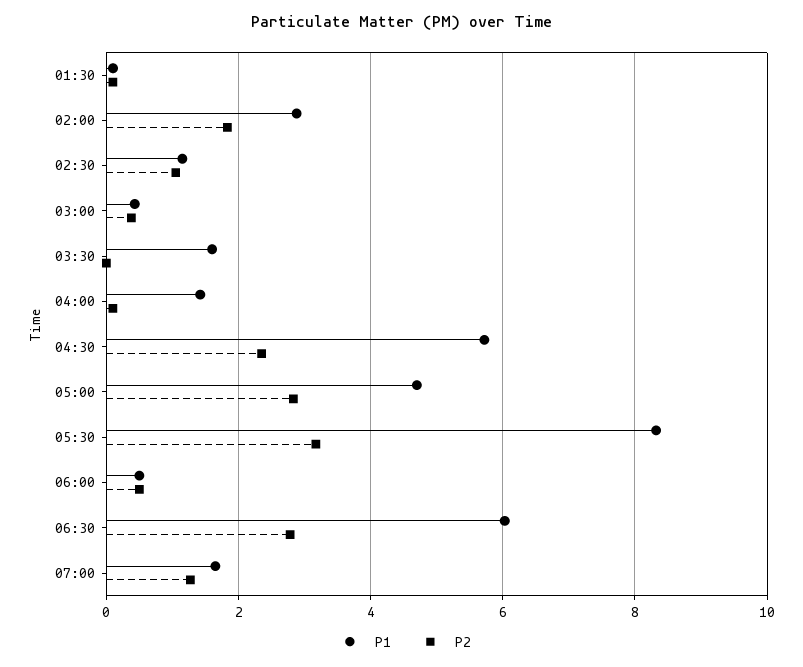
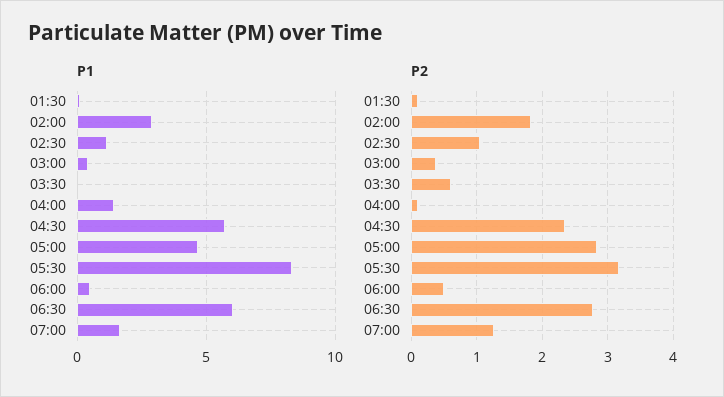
  {
    "P1": {
      "01:30": 0.2,
      "02:00": 2.8,
      "02:30": 1.2,
      "03:00": 0.4,
-     "03:30": 1.6,
+     "03:30": 0,
      "04:00": 1.4,
      "04:30": 5.8,
      "05:00": 4.8,
      "05:30": 8.4,
      "06:00": 0.6,
      "06:30": 6,
      "07:00": 1.6
    },
    "P2": {
      "01:30": 0.1,
      "02:00": 1.8,
      "02:30": 1.1,
      "03:00": 0.4,
-     "03:30": 0,
+     "03:30": 0.6,
      "04:00": 0.1,
      "04:30": 2.4,
      "05:00": 2.8,
      "05:30": 3.2,
      "06:00": 0.5,
      "06:30": 2.8,
      "07:00": 1.3
    }
  }

